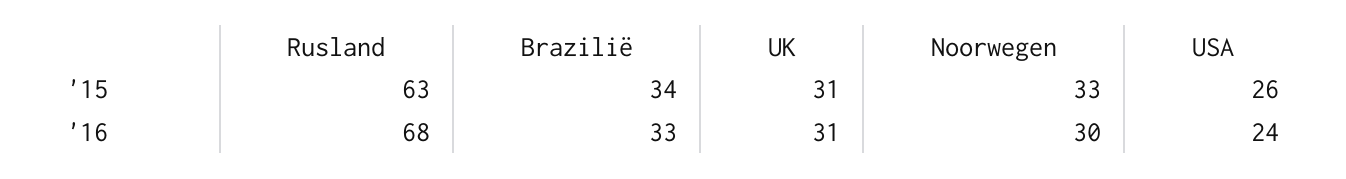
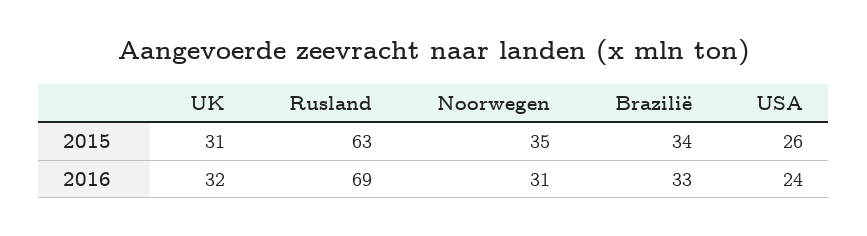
  {
    "Rusland": {
      "'15": 63,
-     "'16": 68
+     "'16": 69
    },
    "Brazilië": {
      "'15": 34,
      "'16": 33
    },
    "UK": {
      "'15": 31,
-     "'16": 31
+     "'16": 32
    },
    "Noorwegen": {
-     "'15": 33,
+     "'15": 35,
-     "'16": 30
+     "'16": 31
    },
    "USA": {
      "'15": 26,
      "'16": 24
    }
  }

